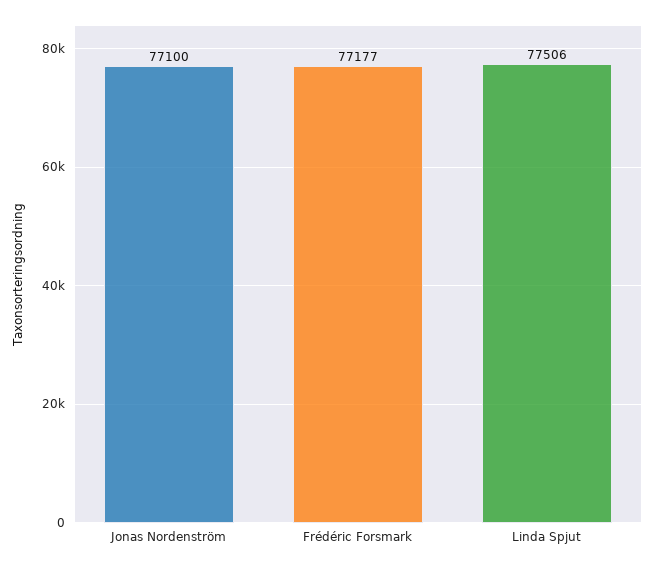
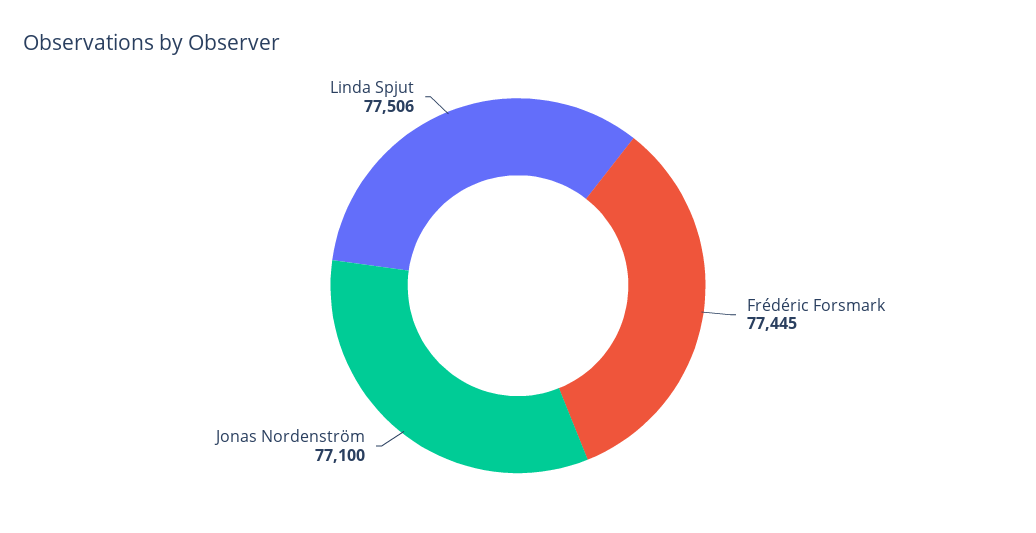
  {
    "Jonas Nordenström": 77100,
-   "Frédéric Forsmark": 77177,
+   "Frédéric Forsmark": 77445,
    "Linda Spjut": 77506
  }

